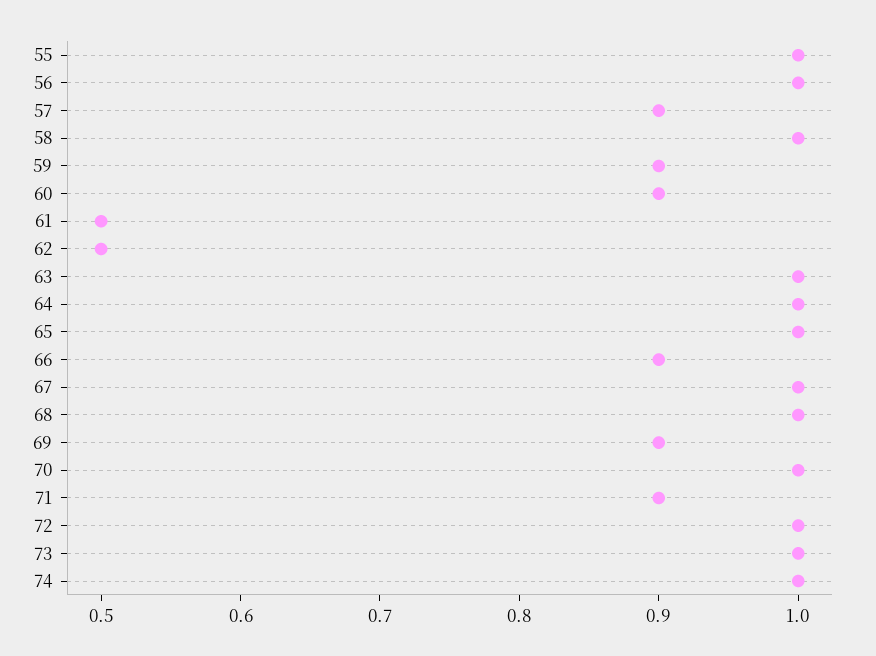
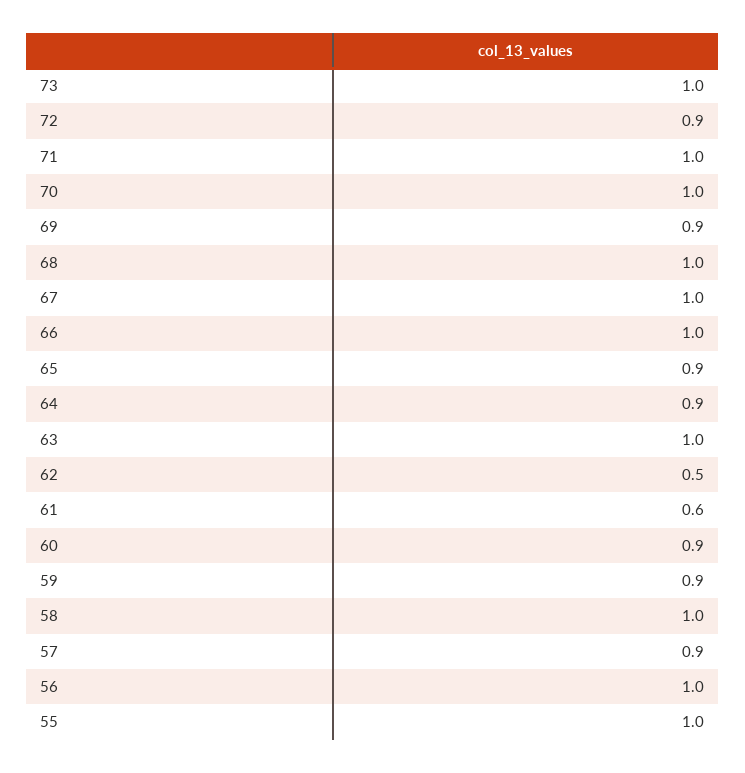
  {
    "55": 1,
    "56": 1,
    "57": 0.9,
    "58": 1,
    "59": 0.9,
    "60": 0.9,
-   "61": 0.5,
+   "61": 0.6,
    "62": 0.5,
    "63": 1,
-   "64": 1,
+   "64": 0.9,
-   "65": 1,
+   "65": 0.9,
-   "66": 0.9,
+   "66": 1,
    "67": 1,
    "68": 1,
    "69": 0.9,
    "70": 1,
-   "71": 0.9,
+   "71": 1,
-   "72": 1,
+   "72": 0.9,
-   "73": 1,
+   "73": 1
-   "74": 1
  }

